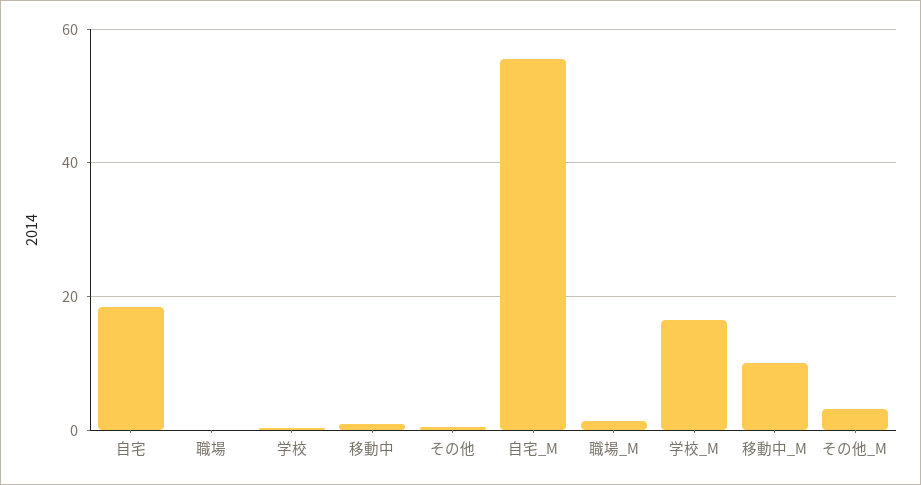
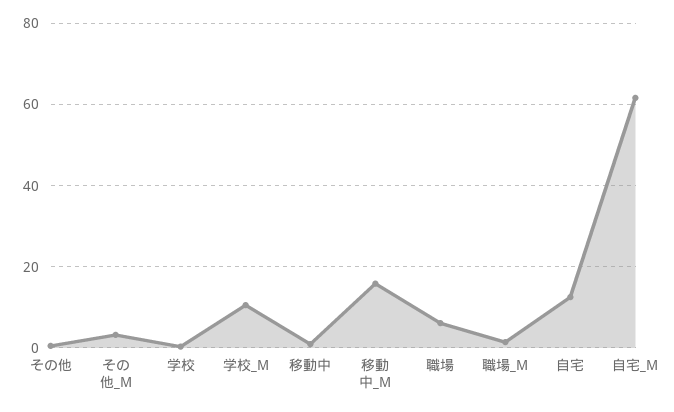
  {
-   "自宅": 18,
+   "自宅": 12,
-   "職場": 0,
+   "職場": 6,
    "学校": 0,
    "移動中": 0,
    "その他": 0,
-   "自宅_M": 56,
+   "自宅_M": 62,
    "職場_M": 2,
-   "学校_M": 16,
+   "学校_M": 10,
-   "移動中_M": 10,
+   "移動中_M": 16,
    "その他_M": 4
  }

